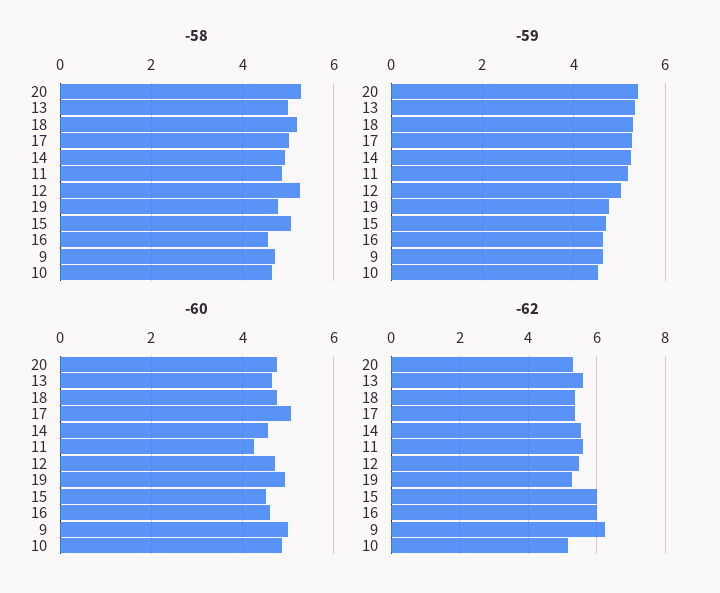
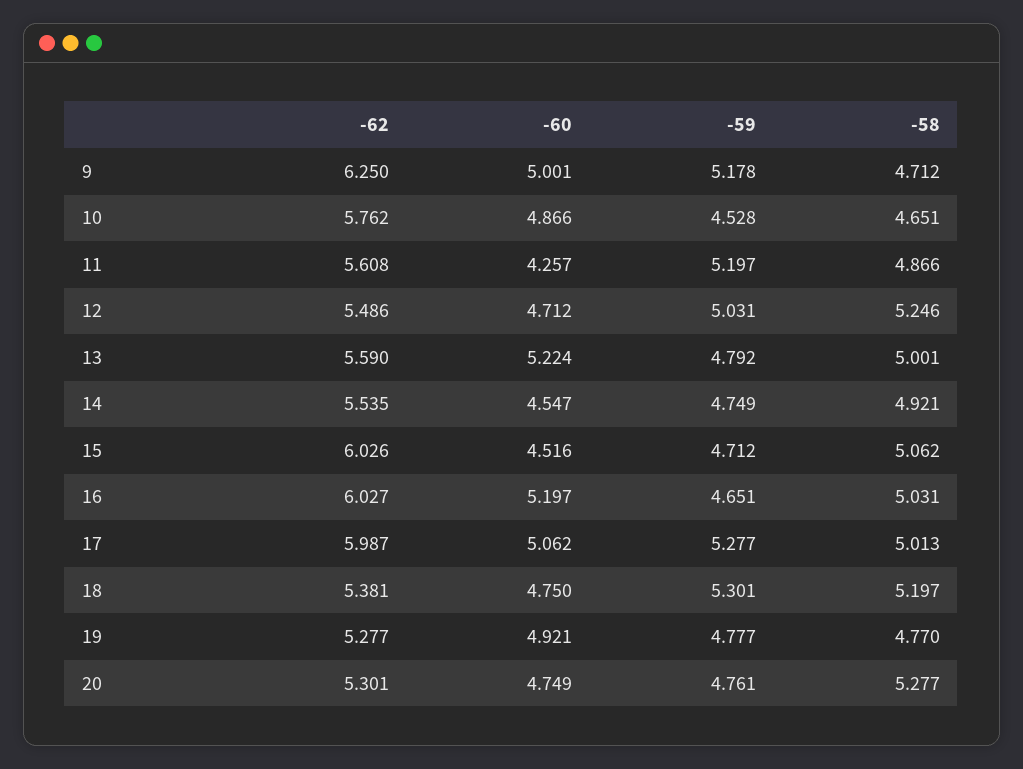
  {
    "-58": {
      "20": 5.277,
      "13": 5.001,
      "18": 5.197,
      "17": 5.013,
      "14": 4.921,
      "11": 4.866,
      "12": 5.246,
      "19": 4.77,
      "15": 5.062,
-     "16": 4.6,
+     "16": 5.031,
      "9": 4.712,
      "10": 4.651
    },
    "-59": {
-     "20": 5.4,
+     "20": 4.761,
-     "13": 5.4,
+     "13": 4.792,
      "18": 5.301,
      "17": 5.277,
-     "14": 5.2,
+     "14": 4.749,
      "11": 5.197,
      "12": 5.031,
      "19": 4.777,
      "15": 4.712,
      "16": 4.651,
-     "9": 4.6,
+     "9": 5.178,
      "10": 4.528
    },
    "-60": {
      "20": 4.749,
-     "13": 4.6,
+     "13": 5.224,
      "18": 4.75,
      "17": 5.062,
      "14": 4.547,
      "11": 4.257,
      "12": 4.712,
      "19": 4.921,
      "15": 4.516,
-     "16": 4.6,
+     "16": 5.197,
      "9": 5.001,
      "10": 4.866
    },
    "-62": {
      "20": 5.301,
      "13": 5.59,
      "18": 5.381,
-     "17": 5.4,
+     "17": 5.987,
      "14": 5.535,
      "11": 5.608,
      "12": 5.486,
      "19": 5.277,
      "15": 6.026,
      "16": 6.027,
      "9": 6.25,
-     "10": 5.2
+     "10": 5.762
    }
  }

